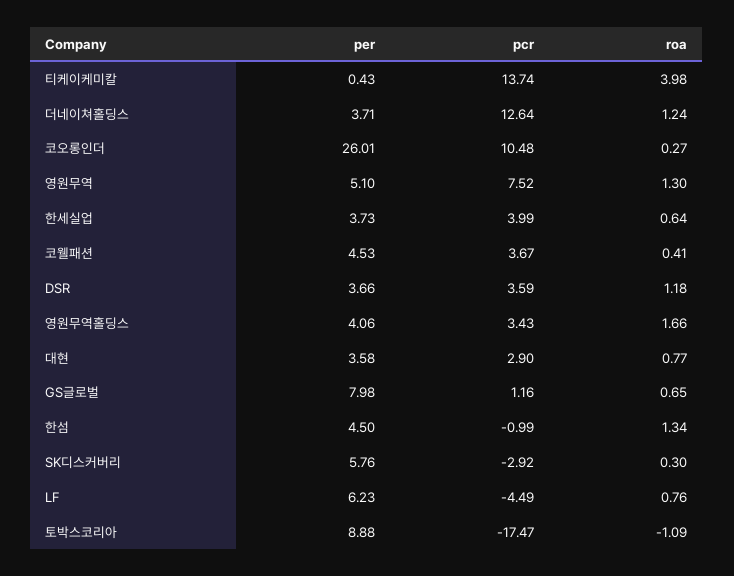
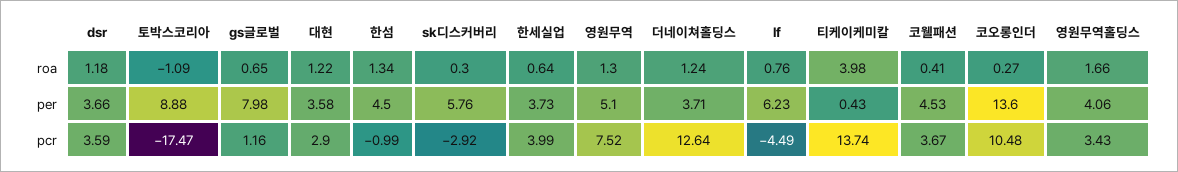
  {
    "per": {
      "티케이케미칼": 0.43,
      "더네이쳐홀딩스": 3.71,
-     "코오롱인더": 26.01,
+     "코오롱인더": 13.6,
      "영원무역": 5.1,
      "한세실업": 3.73,
      "코웰패션": 4.53,
      "DSR": 3.66,
      "영원무역홀딩스": 4.06,
      "대현": 3.58,
      "GS글로벌": 7.98,
      "한섬": 4.5,
      "SK디스커버리": 5.76,
      "LF": 6.23,
      "토박스코리아": 8.88
    },
    "pcr": {
      "티케이케미칼": 13.74,
      "더네이쳐홀딩스": 12.64,
      "코오롱인더": 10.48,
      "영원무역": 7.52,
      "한세실업": 3.99,
      "코웰패션": 3.67,
      "DSR": 3.59,
      "영원무역홀딩스": 3.43,
      "대현": 2.9,
      "GS글로벌": 1.16,
      "한섬": -0.99,
      "SK디스커버리": -2.92,
      "LF": -4.49,
      "토박스코리아": -17.47
    },
    "roa": {
      "티케이케미칼": 3.98,
      "더네이쳐홀딩스": 1.24,
      "코오롱인더": 0.27,
      "영원무역": 1.3,
      "한세실업": 0.64,
      "코웰패션": 0.41,
      "DSR": 1.18,
      "영원무역홀딩스": 1.66,
-     "대현": 0.77,
+     "대현": 1.22,
      "GS글로벌": 0.65,
      "한섬": 1.34,
      "SK디스커버리": 0.3,
      "LF": 0.76,
      "토박스코리아": -1.09
    }
  }

